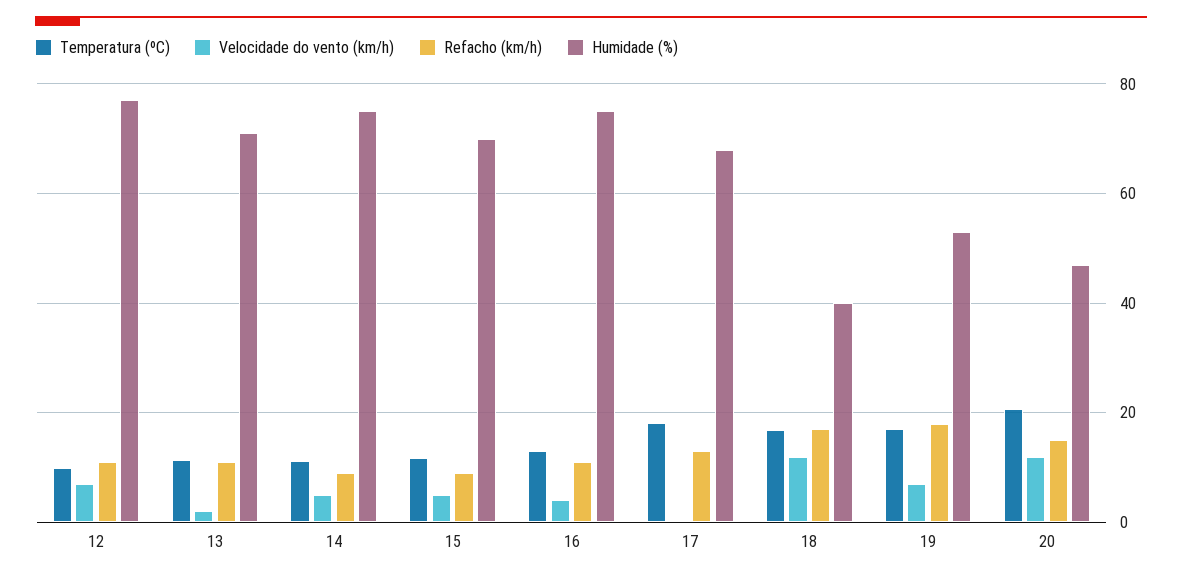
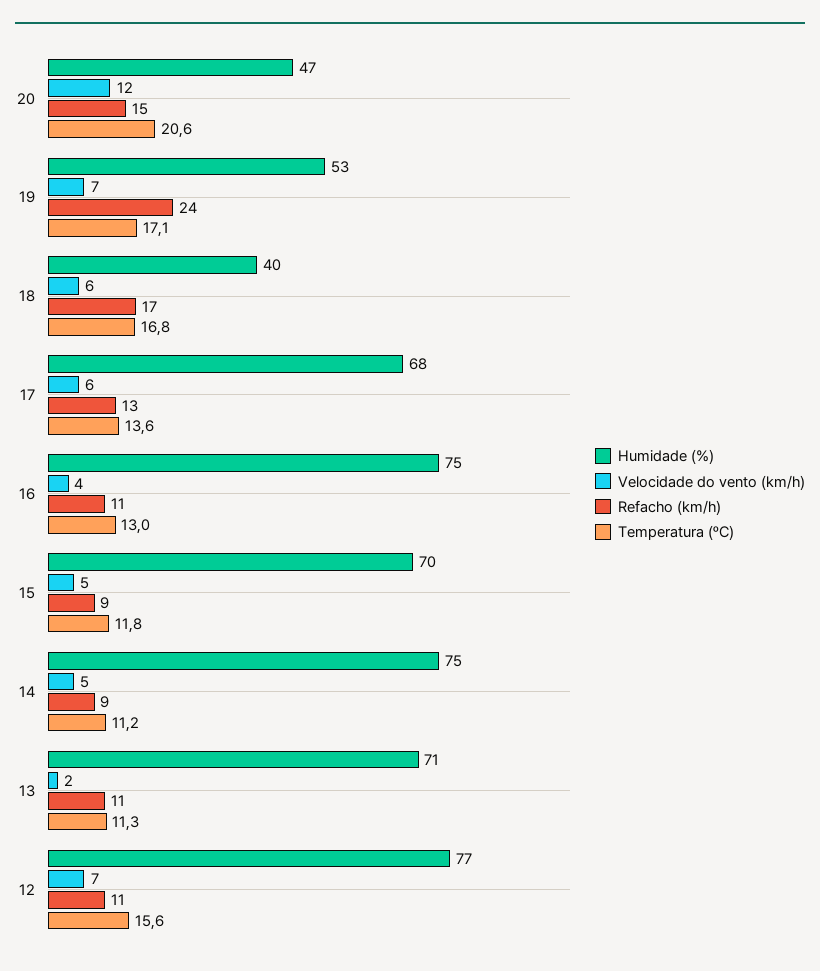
  {
    "Temperatura (ºC)": {
-     "12": 10,
+     "12": 15.6,
      "13": 11.3,
      "14": 11.2,
      "15": 11.8,
      "16": 13,
-     "17": 18,
+     "17": 13.6,
      "18": 16.8,
      "19": 17.1,
      "20": 20.6
    },
    "Velocidade do vento (km/h)": {
      "12": 7,
      "13": 2,
      "14": 5,
      "15": 5,
      "16": 4,
-     "17": 0,
+     "17": 6,
-     "18": 12,
+     "18": 6,
      "19": 7,
      "20": 12
    },
    "Refacho (km/h)": {
      "12": 11,
      "13": 11,
      "14": 9,
      "15": 9,
      "16": 11,
      "17": 13,
      "18": 17,
-     "19": 18,
+     "19": 24,
      "20": 15
    },
    "Humidade (%)": {
      "12": 77,
      "13": 71,
      "14": 75,
      "15": 70,
      "16": 75,
      "17": 68,
      "18": 40,
      "19": 53,
      "20": 47
    }
  }

